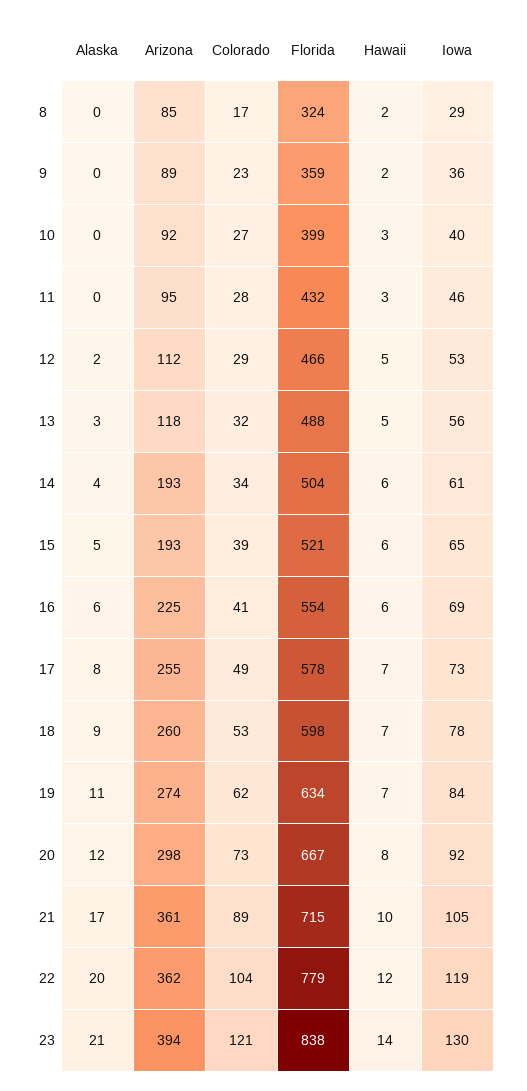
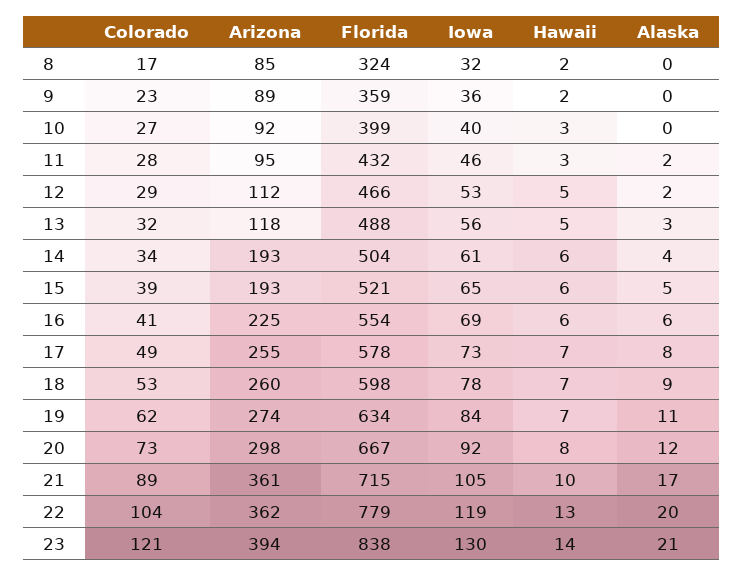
  {
    "Alaska": {
      "8": 0,
      "9": 0,
      "10": 0,
-     "11": 0,
+     "11": 2,
      "12": 2,
      "13": 3,
      "14": 4,
      "15": 5,
      "16": 6,
      "17": 8,
      "18": 9,
      "19": 11,
      "20": 12,
      "21": 17,
      "22": 20,
      "23": 21
    },
    "Arizona": {
      "8": 85,
      "9": 89,
      "10": 92,
      "11": 95,
      "12": 112,
      "13": 118,
      "14": 193,
      "15": 193,
      "16": 225,
      "17": 255,
      "18": 260,
      "19": 274,
      "20": 298,
      "21": 361,
      "22": 362,
      "23": 394
    },
    "Colorado": {
      "8": 17,
      "9": 23,
      "10": 27,
      "11": 28,
      "12": 29,
      "13": 32,
      "14": 34,
      "15": 39,
      "16": 41,
      "17": 49,
      "18": 53,
      "19": 62,
      "20": 73,
      "21": 89,
      "22": 104,
      "23": 121
    },
    "Florida": {
      "8": 324,
      "9": 359,
      "10": 399,
      "11": 432,
      "12": 466,
      "13": 488,
      "14": 504,
      "15": 521,
      "16": 554,
      "17": 578,
      "18": 598,
      "19": 634,
      "20": 667,
      "21": 715,
      "22": 779,
      "23": 838
    },
    "Hawaii": {
      "8": 2,
      "9": 2,
      "10": 3,
      "11": 3,
      "12": 5,
      "13": 5,
      "14": 6,
      "15": 6,
      "16": 6,
      "17": 7,
      "18": 7,
      "19": 7,
      "20": 8,
      "21": 10,
-     "22": 12,
+     "22": 13,
      "23": 14
    },
    "Iowa": {
-     "8": 29,
+     "8": 32,
      "9": 36,
      "10": 40,
      "11": 46,
      "12": 53,
      "13": 56,
      "14": 61,
      "15": 65,
      "16": 69,
      "17": 73,
      "18": 78,
      "19": 84,
      "20": 92,
      "21": 105,
      "22": 119,
      "23": 130
    }
  }

